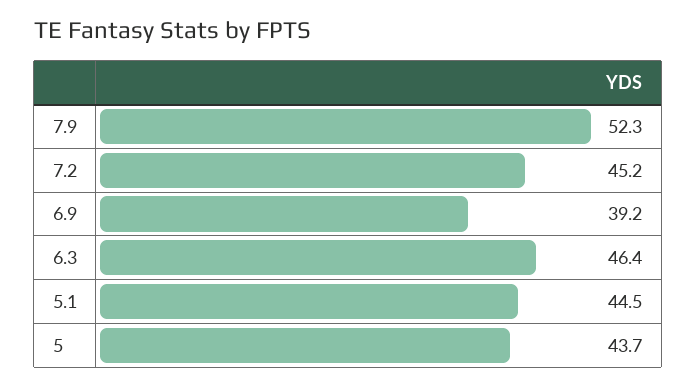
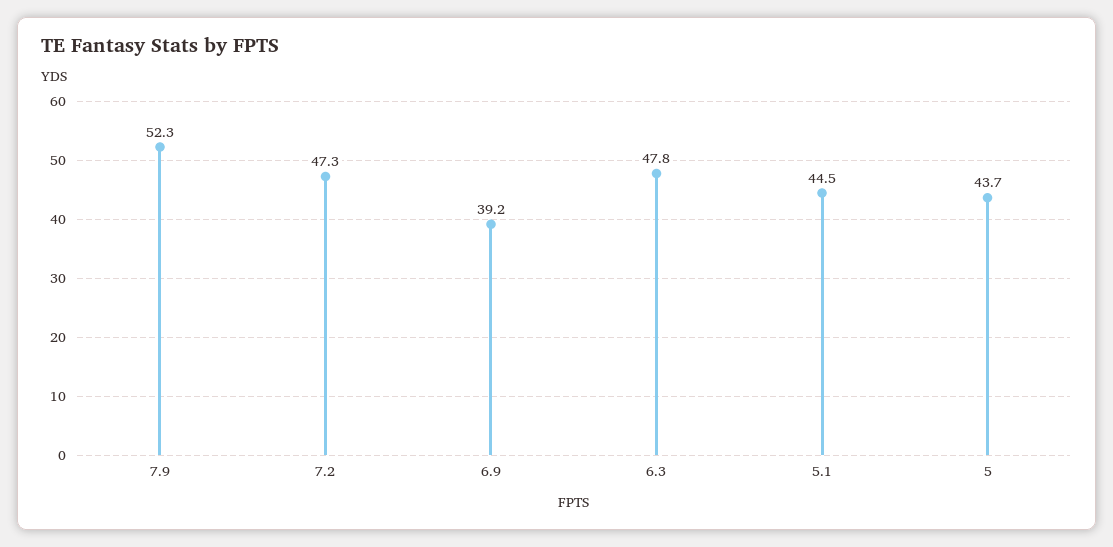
  {
    "7.9": 52.3,
-   "7.2": 45.2,
+   "7.2": 47.3,
    "6.9": 39.2,
-   "6.3": 46.4,
+   "6.3": 47.8,
    "5.1": 44.5,
    "5": 43.7
  }

